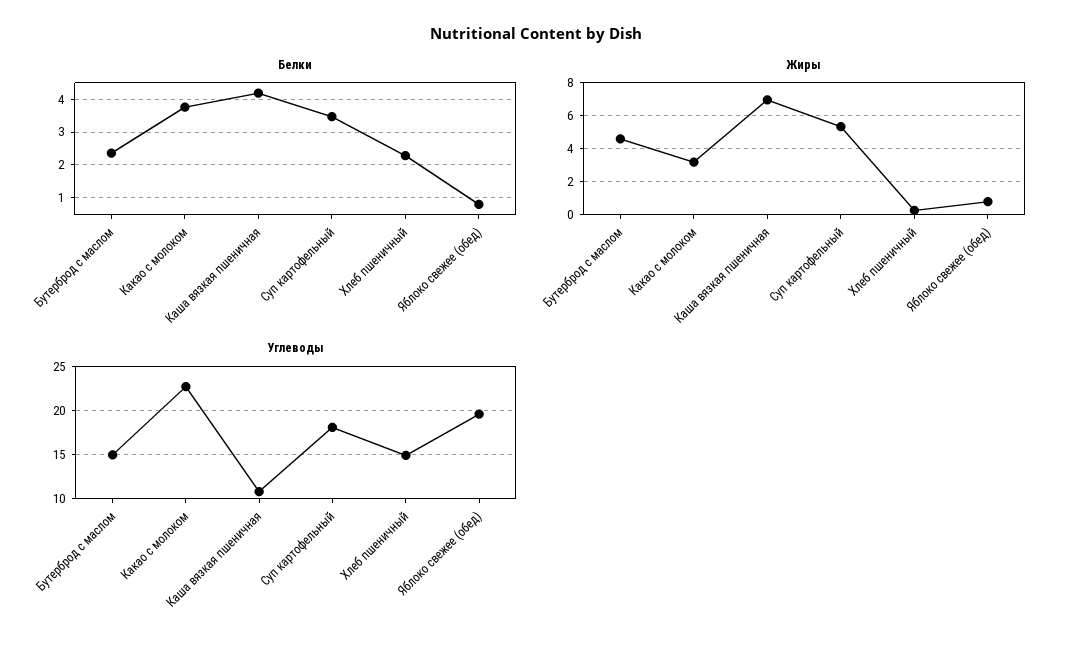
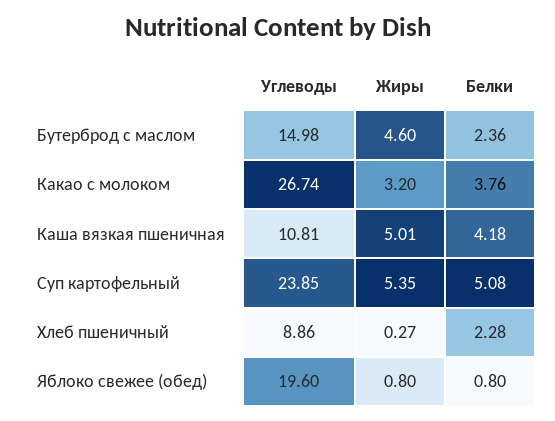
  {
    "Белки": {
      "Бутерброд с маслом": 2.36,
      "Какао с молоком": 3.76,
      "Каша вязкая пшеничная": 4.18,
-     "Суп картофельный": 3.4,
+     "Суп картофельный": 5.08,
      "Хлеб пшеничный": 2.28,
      "Яблоко свежее (обед)": 0.8
    },
    "Жиры": {
      "Бутерброд с маслом": 4.6,
      "Какао с молоком": 3.2,
-     "Каша вязкая пшеничная": 7,
+     "Каша вязкая пшеничная": 5.01,
      "Суп картофельный": 5.35,
      "Хлеб пшеничный": 0.27,
      "Яблоко свежее (обед)": 0.8
    },
    "Углеводы": {
      "Бутерброд с маслом": 14.98,
-     "Какао с молоком": 23,
+     "Какао с молоком": 26.74,
      "Каша вязкая пшеничная": 10.81,
-     "Суп картофельный": 18,
+     "Суп картофельный": 23.85,
-     "Хлеб пшеничный": 15,
+     "Хлеб пшеничный": 8.86,
      "Яблоко свежее (обед)": 19.6
    }
  }

